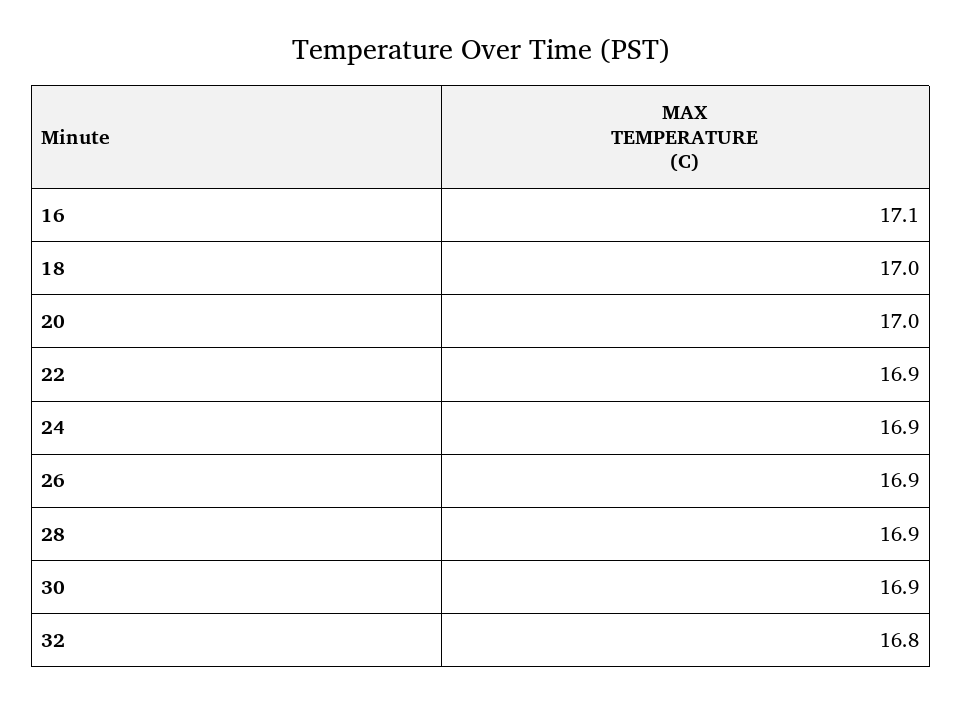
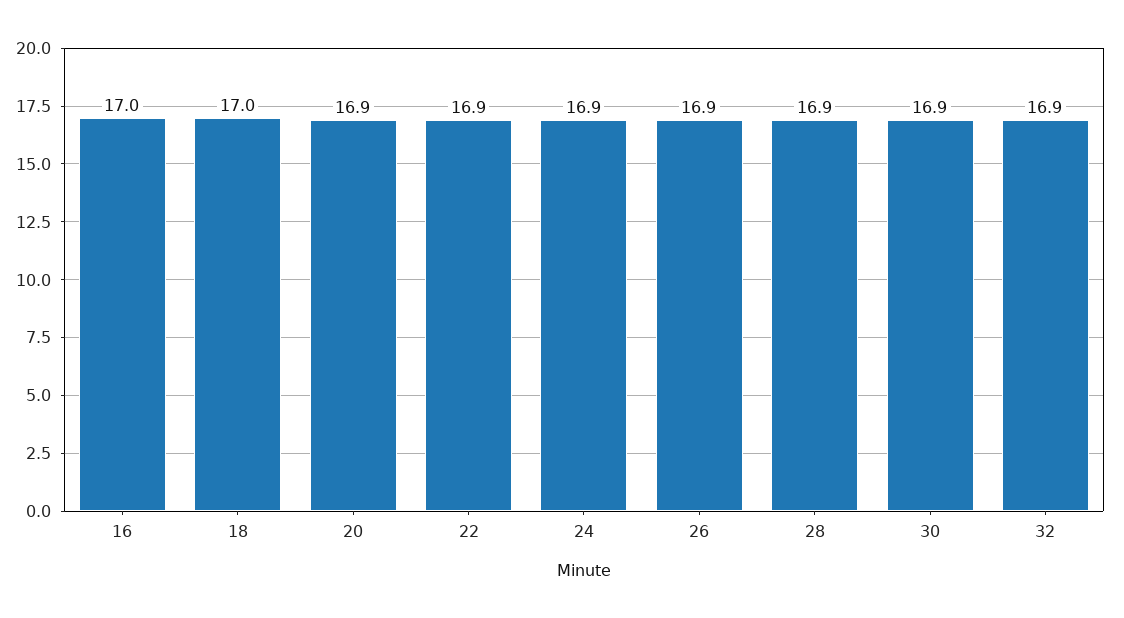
  {
-   "16": 17.1,
+   "16": 17,
    "18": 17,
-   "20": 17,
+   "20": 16.9,
    "22": 16.9,
    "24": 16.9,
    "26": 16.9,
    "28": 16.9,
    "30": 16.9,
-   "32": 16.8
+   "32": 16.9
  }

